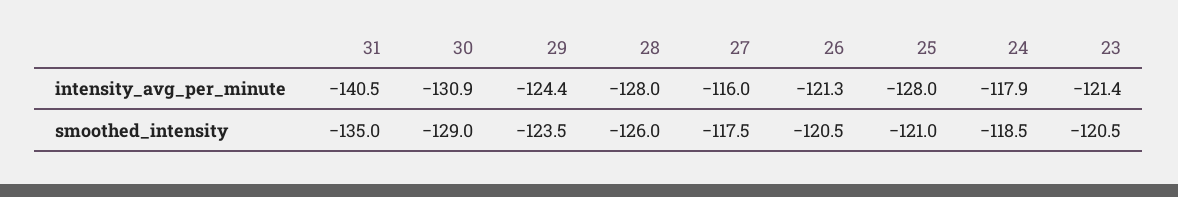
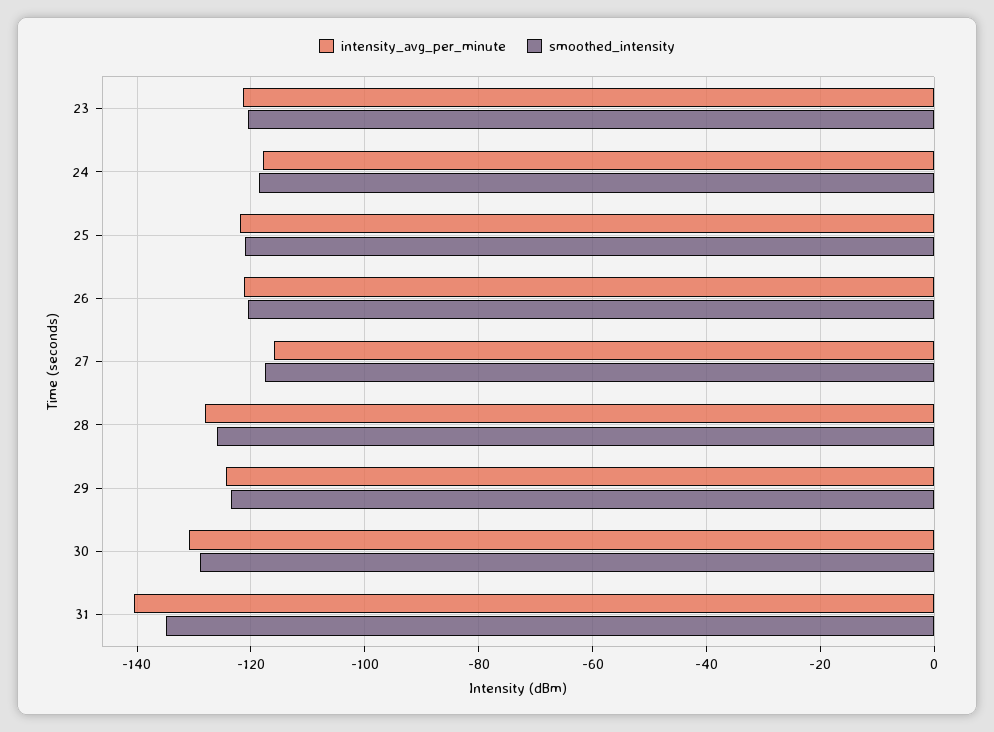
  {
    "intensity_avg_per_minute": {
      "31": -140.5,
      "30": -130.9,
      "29": -124.4,
      "28": -128,
      "27": -116,
      "26": -121.3,
-     "25": -128,
+     "25": -122,
      "24": -117.9,
      "23": -121.4
    },
    "smoothed_intensity": {
      "31": -135,
      "30": -129,
      "29": -123.5,
      "28": -126,
      "27": -117.5,
      "26": -120.5,
      "25": -121,
      "24": -118.5,
      "23": -120.5
    }
  }

